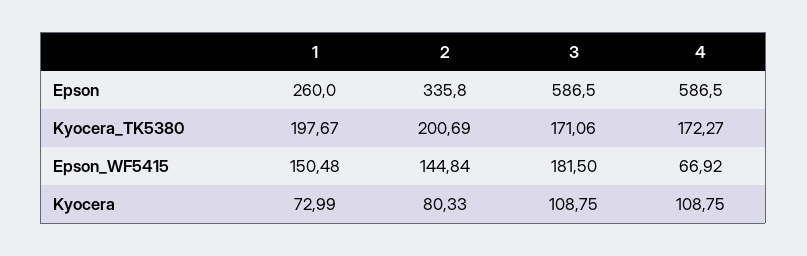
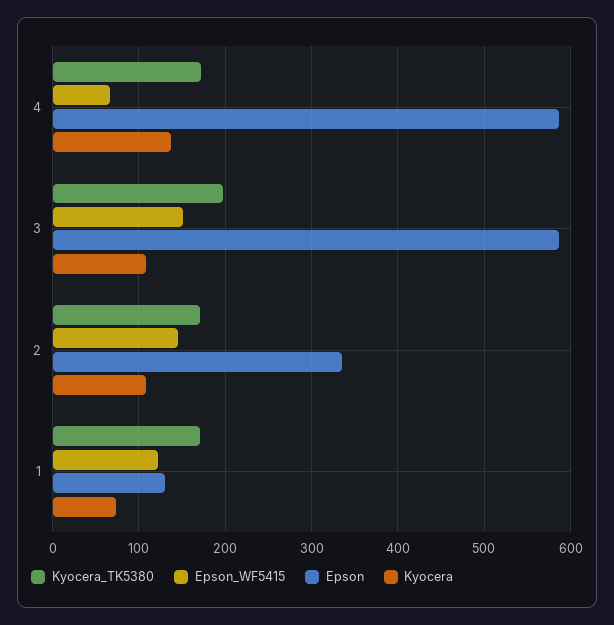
  {
    "Epson": {
-     "1": 260,
+     "1": 130,
      "2": 335.8,
      "3": 586.5,
      "4": 586.5
    },
    "Kyocera_TK5380": {
-     "1": 197.67,
+     "1": 170,
-     "2": 200.69,
+     "2": 170,
-     "3": 171.06,
+     "3": 200,
      "4": 172.27
    },
    "Epson_WF5415": {
-     "1": 150.48,
+     "1": 120,
      "2": 144.84,
-     "3": 181.5,
+     "3": 150,
      "4": 66.92
    },
    "Kyocera": {
      "1": 72.99,
-     "2": 80.33,
+     "2": 110,
      "3": 108.75,
-     "4": 108.75
+     "4": 140
    }
  }

